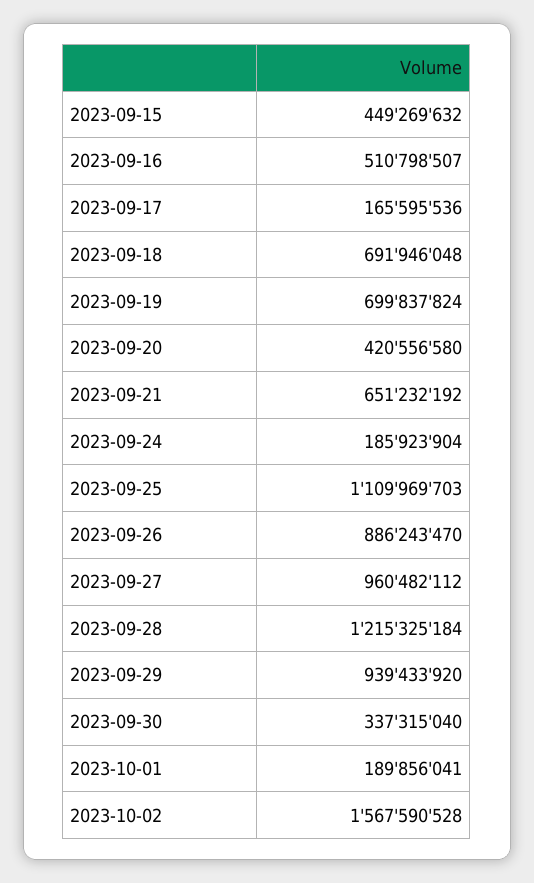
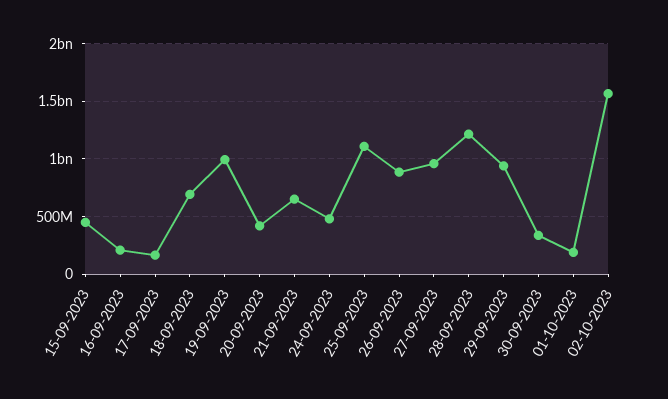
  {
    "2023-09-15": 449269632,
-   "2023-09-16": 510798507,
+   "2023-09-16": 200000000,
    "2023-09-17": 165595536,
    "2023-09-18": 691946048,
-   "2023-09-19": 699837824,
+   "2023-09-19": 1000000000,
    "2023-09-20": 420556580,
    "2023-09-21": 651232192,
-   "2023-09-24": 185923904,
+   "2023-09-24": 500000000,
    "2023-09-25": 1109969703,
    "2023-09-26": 886243470,
    "2023-09-27": 960482112,
    "2023-09-28": 1215325184,
    "2023-09-29": 939433920,
    "2023-09-30": 337315040,
    "2023-10-01": 189856041,
    "2023-10-02": 1567590528
  }

